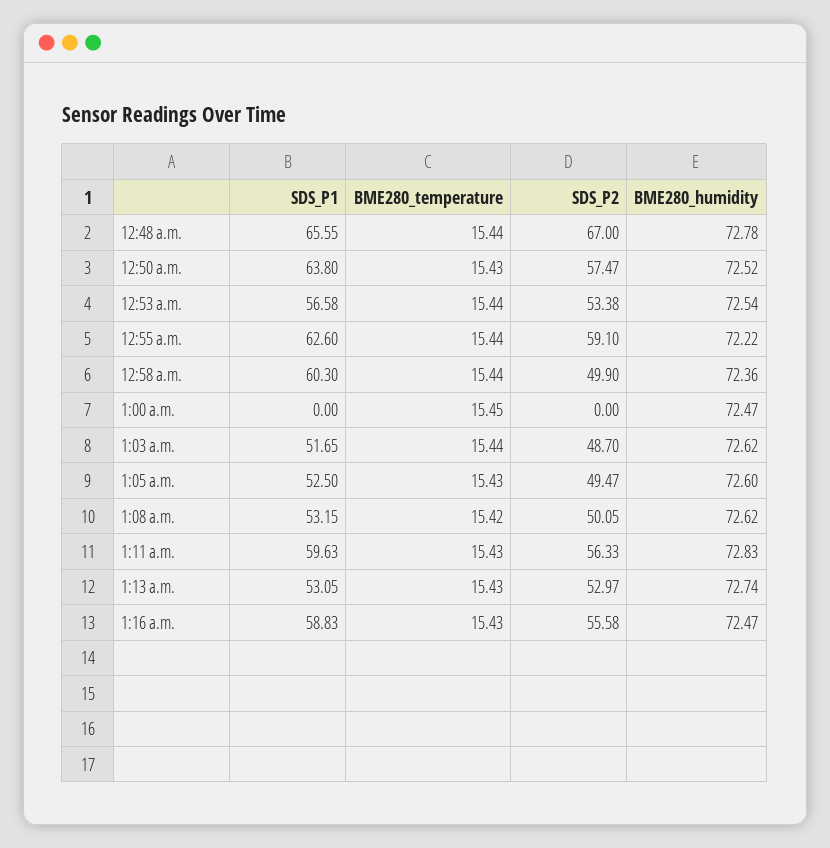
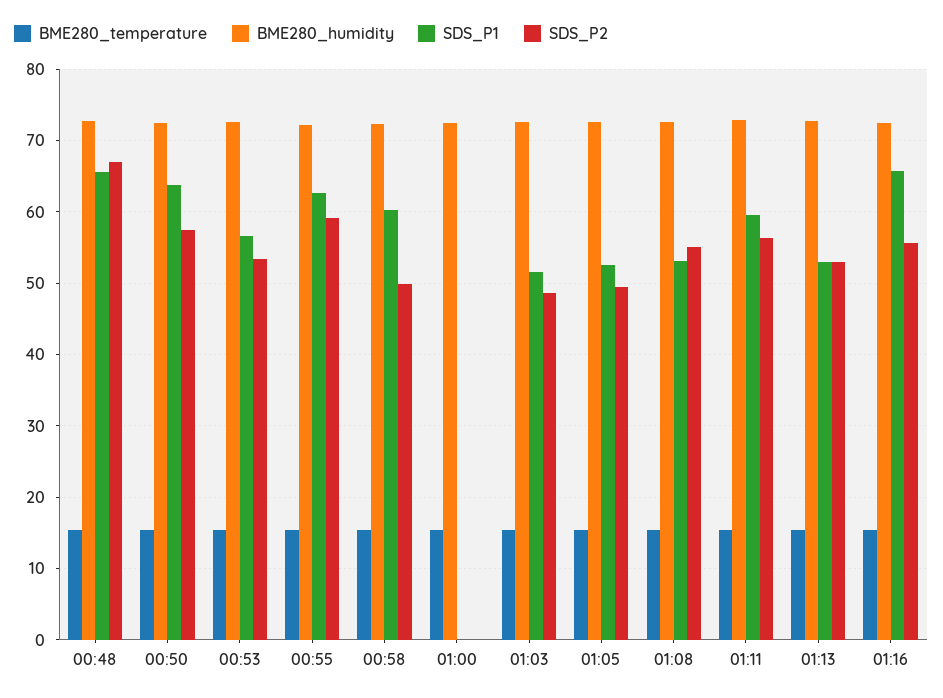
  {
    "SDS_P1": {
      "12:48 a.m.": 65.55,
      "12:50 a.m.": 63.8,
      "12:53 a.m.": 56.58,
      "12:55 a.m.": 62.6,
      "12:58 a.m.": 60.3,
      "1:00 a.m.": 0,
      "1:03 a.m.": 51.65,
      "1:05 a.m.": 52.5,
      "1:08 a.m.": 53.15,
      "1:11 a.m.": 59.63,
      "1:13 a.m.": 53.05,
-     "1:16 a.m.": 58.83
+     "1:16 a.m.": 66
    },
    "BME280_temperature": {
      "12:48 a.m.": 15.44,
      "12:50 a.m.": 15.43,
      "12:53 a.m.": 15.44,
      "12:55 a.m.": 15.44,
      "12:58 a.m.": 15.44,
      "1:00 a.m.": 15.45,
      "1:03 a.m.": 15.44,
      "1:05 a.m.": 15.43,
      "1:08 a.m.": 15.42,
      "1:11 a.m.": 15.43,
      "1:13 a.m.": 15.43,
      "1:16 a.m.": 15.43
    },
    "SDS_P2": {
      "12:48 a.m.": 67,
      "12:50 a.m.": 57.47,
      "12:53 a.m.": 53.38,
      "12:55 a.m.": 59.1,
      "12:58 a.m.": 49.9,
      "1:00 a.m.": 0,
      "1:03 a.m.": 48.7,
      "1:05 a.m.": 49.47,
-     "1:08 a.m.": 50.05,
+     "1:08 a.m.": 55,
      "1:11 a.m.": 56.33,
      "1:13 a.m.": 52.97,
      "1:16 a.m.": 55.58
    },
    "BME280_humidity": {
      "12:48 a.m.": 72.78,
      "12:50 a.m.": 72.52,
      "12:53 a.m.": 72.54,
      "12:55 a.m.": 72.22,
      "12:58 a.m.": 72.36,
      "1:00 a.m.": 72.47,
      "1:03 a.m.": 72.62,
      "1:05 a.m.": 72.6,
      "1:08 a.m.": 72.62,
      "1:11 a.m.": 72.83,
      "1:13 a.m.": 72.74,
      "1:16 a.m.": 72.47
    }
  }

